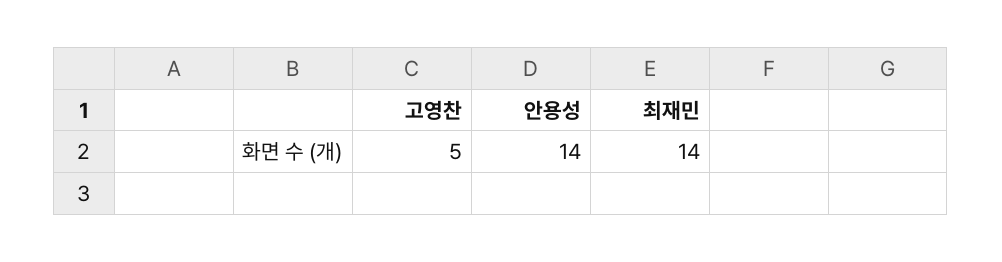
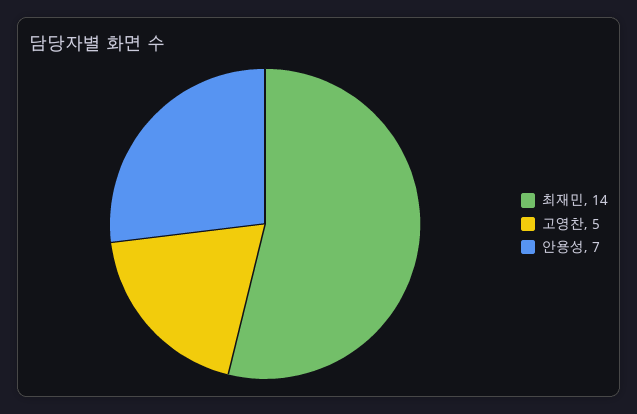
  {
    "고영찬": 5,
-   "안용성": 14,
+   "안용성": 7,
    "최재민": 14
  }

